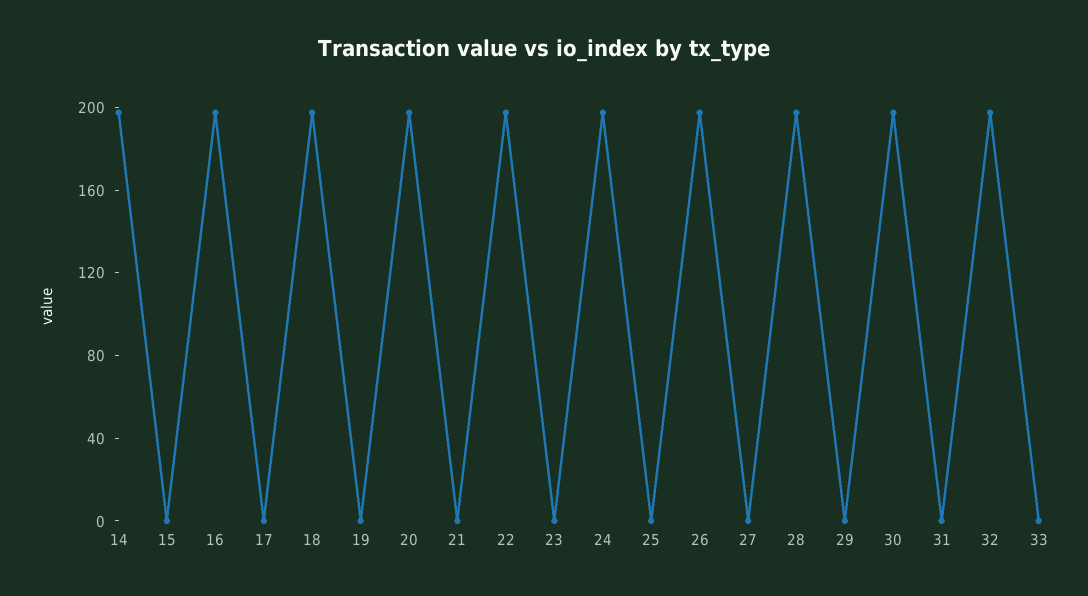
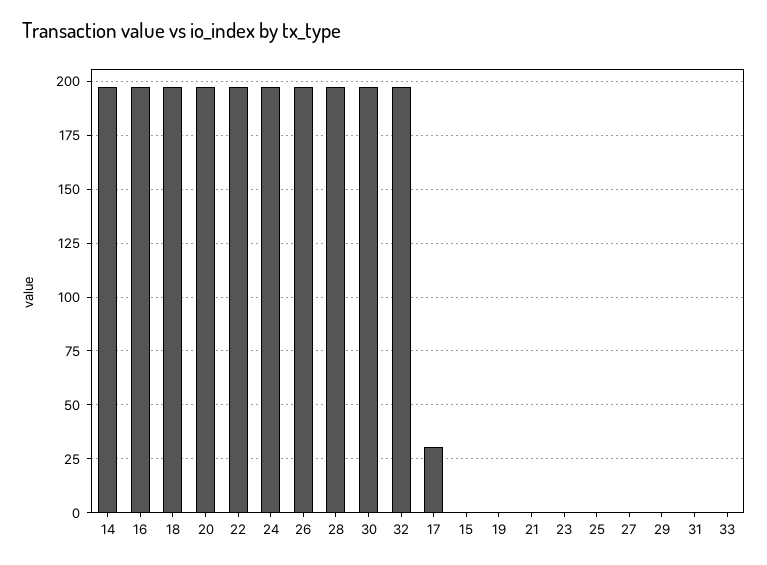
  {
    "14": 200,
    "15": 0,
    "16": 200,
-   "17": 0,
+   "17": 30,
    "18": 200,
    "19": 0,
    "20": 200,
    "21": 0,
    "22": 200,
    "23": 0,
    "24": 200,
    "25": 0,
    "26": 200,
    "27": 0,
    "28": 200,
    "29": 0,
    "30": 200,
    "31": 0,
    "32": 200,
    "33": 0
  }

